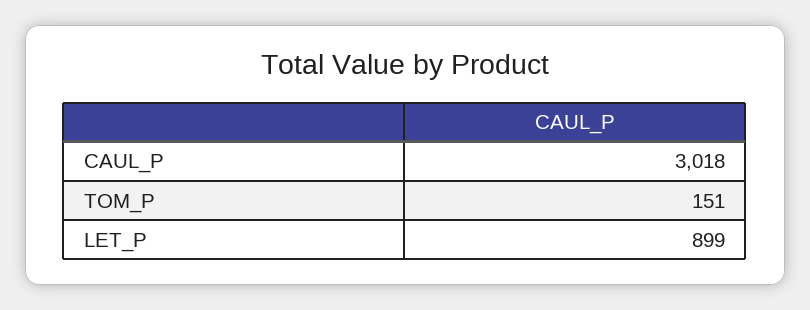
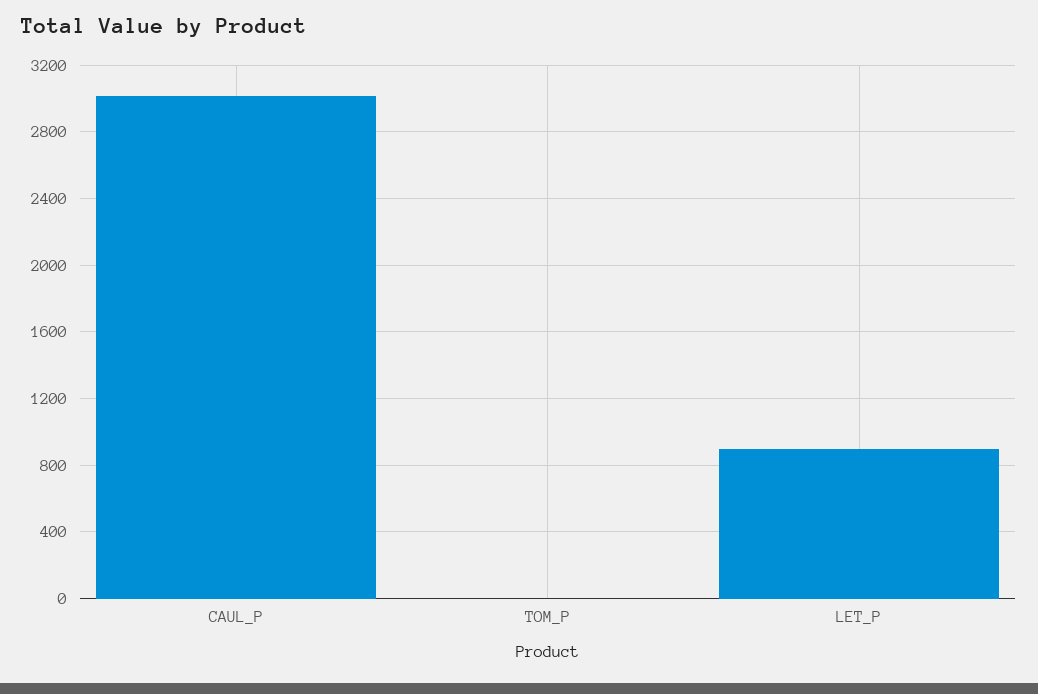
  {
    "CAUL_P": 3018,
-   "TOM_P": 151,
+   "TOM_P": 0,
    "LET_P": 899
  }

